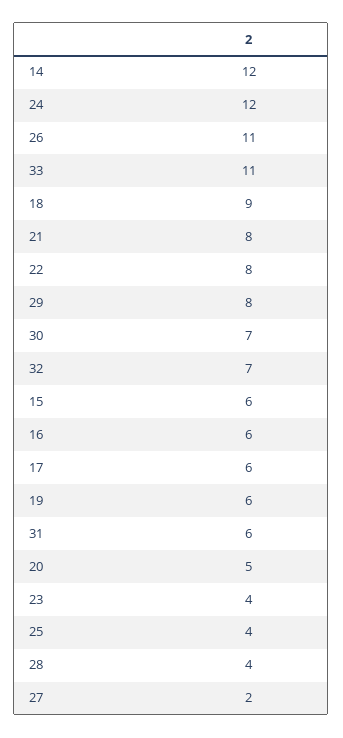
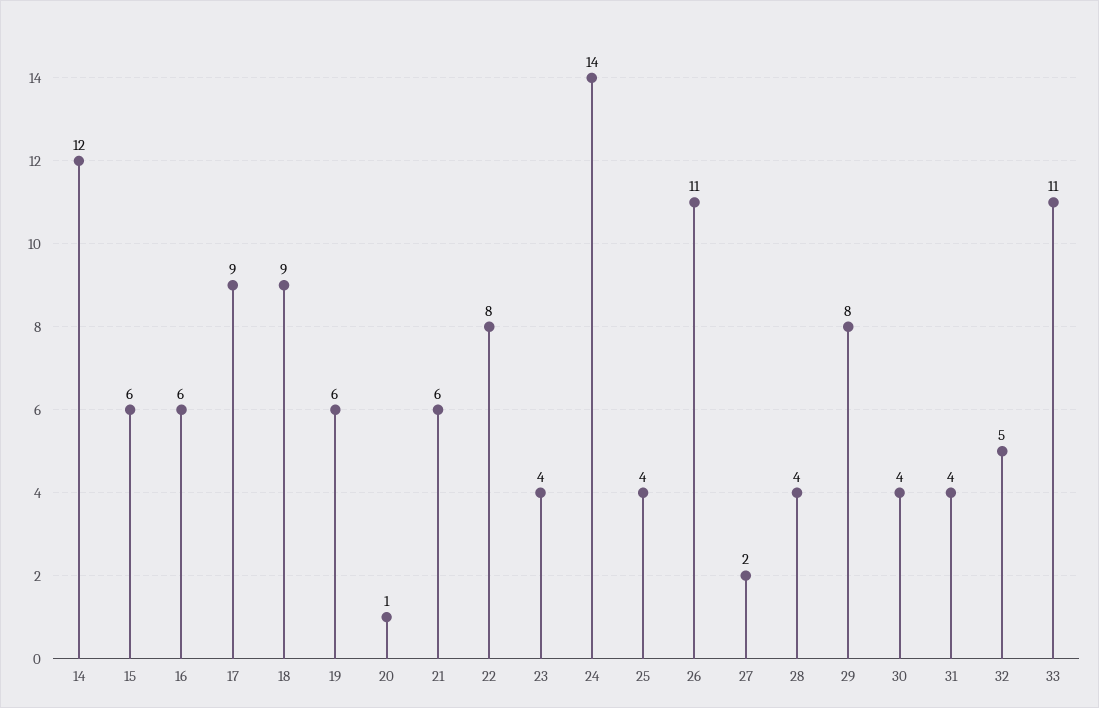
  {
    "14": 12,
-   "24": 12,
+   "24": 14,
    "26": 11,
    "33": 11,
    "18": 9,
-   "21": 8,
+   "21": 6,
    "22": 8,
    "29": 8,
-   "30": 7,
+   "30": 4,
-   "32": 7,
+   "32": 5,
    "15": 6,
    "16": 6,
-   "17": 6,
+   "17": 9,
    "19": 6,
-   "31": 6,
+   "31": 4,
-   "20": 5,
+   "20": 1,
    "23": 4,
    "25": 4,
    "28": 4,
    "27": 2
  }

